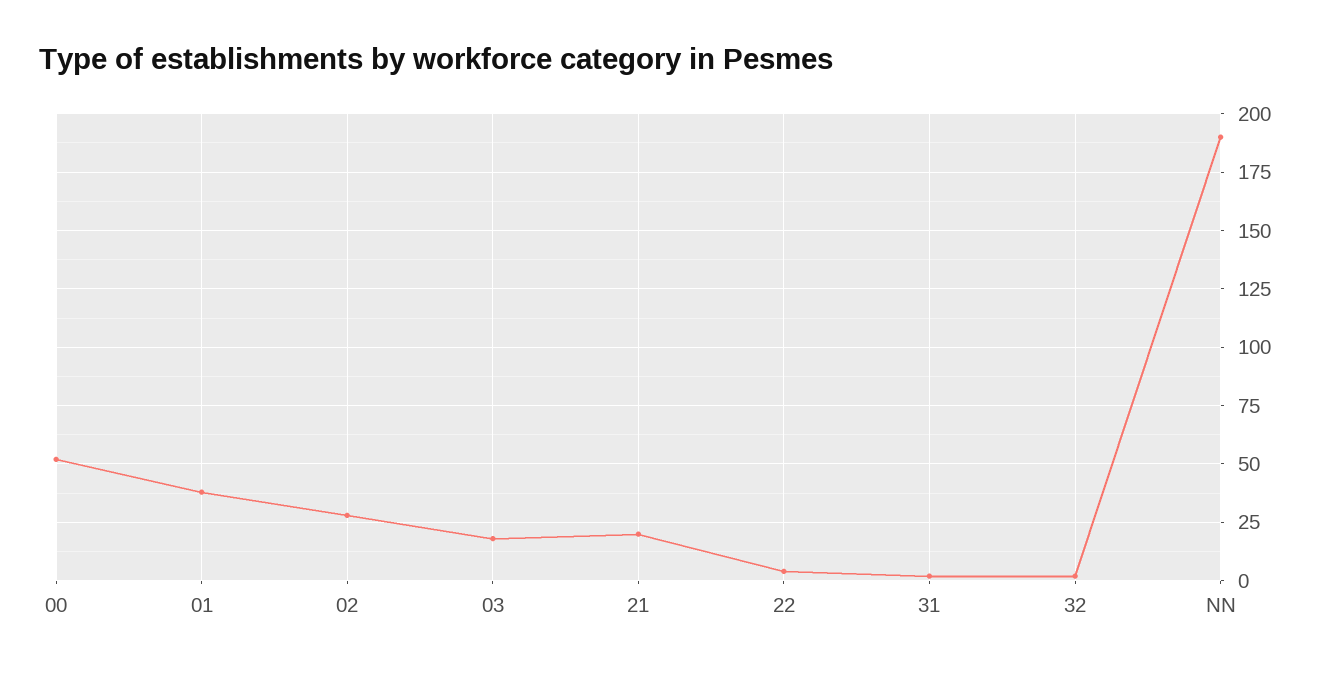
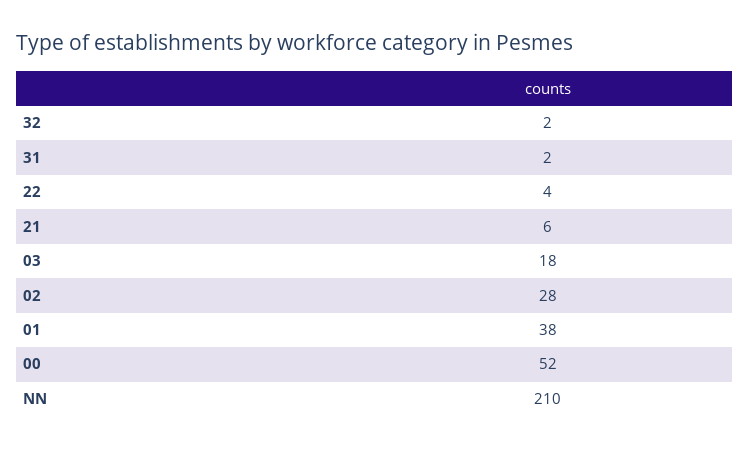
  {
    "00": 52,
    "01": 38,
    "02": 28,
    "03": 18,
-   "21": 20,
+   "21": 6,
    "22": 4,
    "31": 2,
    "32": 2,
-   "NN": 190
+   "NN": 210
  }

